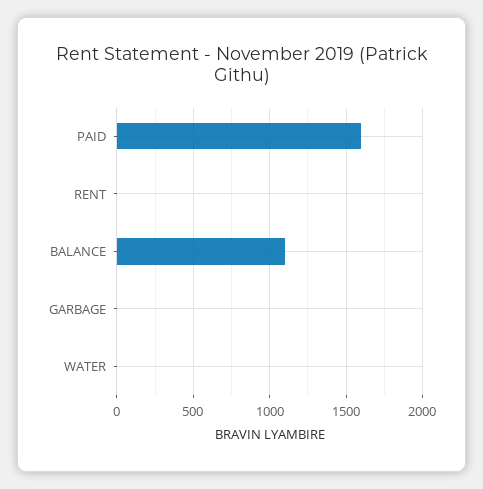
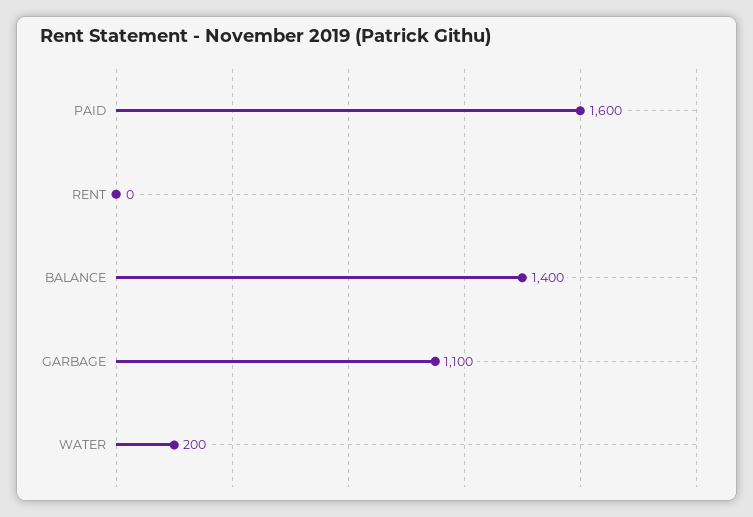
  {
    "PAID": 1600,
    "RENT": 0,
-   "BALANCE": 1100,
+   "BALANCE": 1400,
-   "GARBAGE": 0,
+   "GARBAGE": 1100,
-   "WATER": 0
+   "WATER": 200
  }

